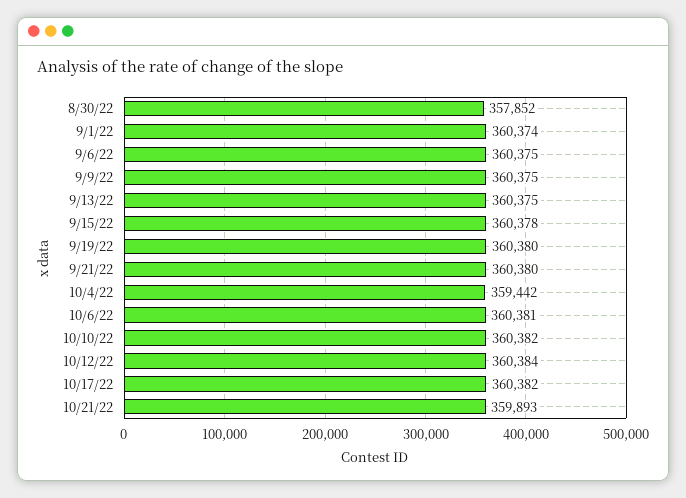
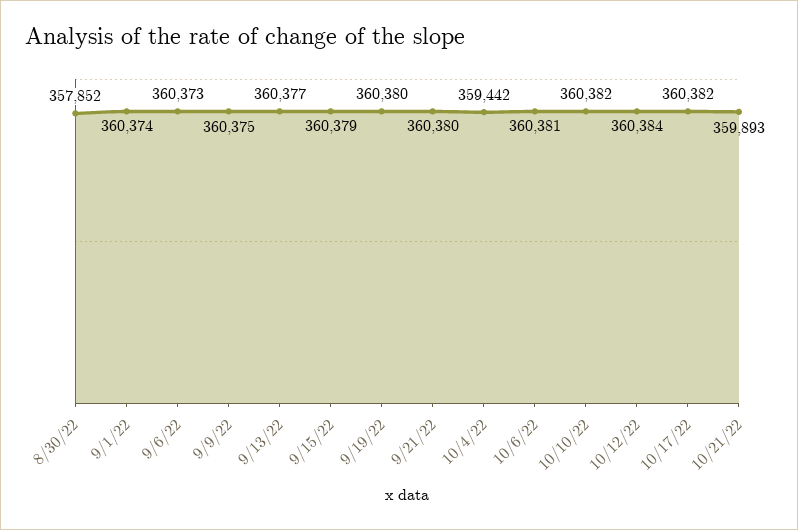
  {
    "8/30/22": 357852,
    "9/1/22": 360374,
-   "9/6/22": 360375,
+   "9/6/22": 360373,
    "9/9/22": 360375,
-   "9/13/22": 360375,
+   "9/13/22": 360377,
-   "9/15/22": 360378,
+   "9/15/22": 360379,
    "9/19/22": 360380,
    "9/21/22": 360380,
    "10/4/22": 359442,
    "10/6/22": 360381,
    "10/10/22": 360382,
    "10/12/22": 360384,
    "10/17/22": 360382,
    "10/21/22": 359893
  }

